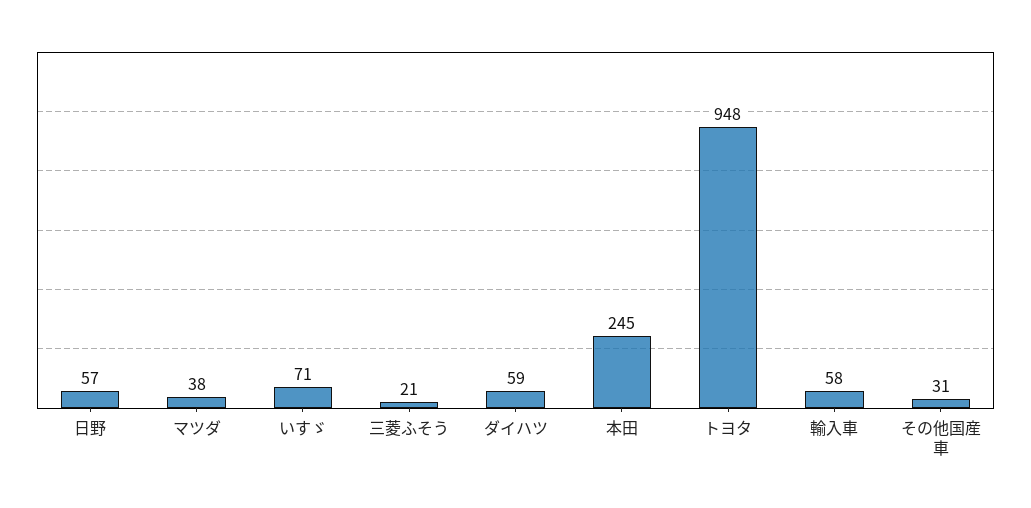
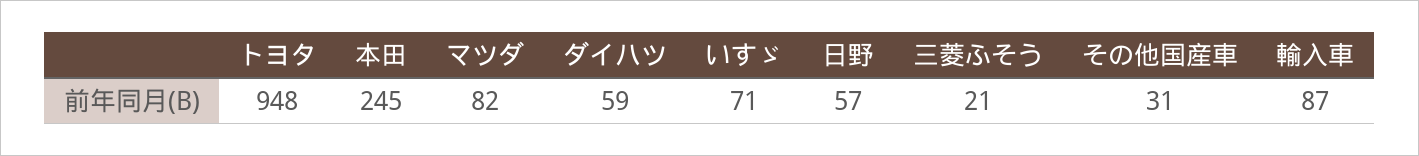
  {
    "日野": 57,
-   "マツダ": 38,
+   "マツダ": 82,
    "いすゞ": 71,
    "三菱ふそう": 21,
    "ダイハツ": 59,
    "本田": 245,
    "トヨタ": 948,
-   "輸入車": 58,
+   "輸入車": 87,
    "その他国産車": 31
  }

